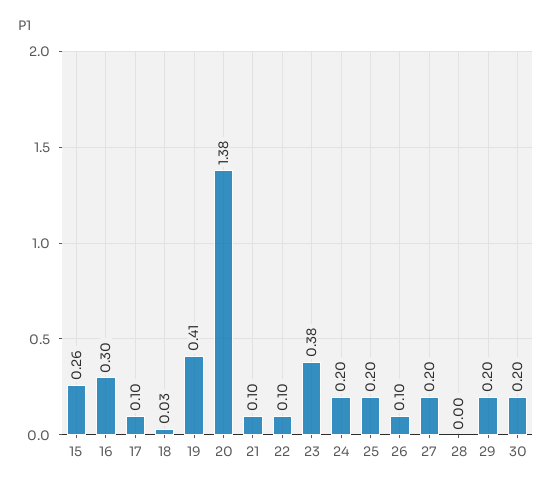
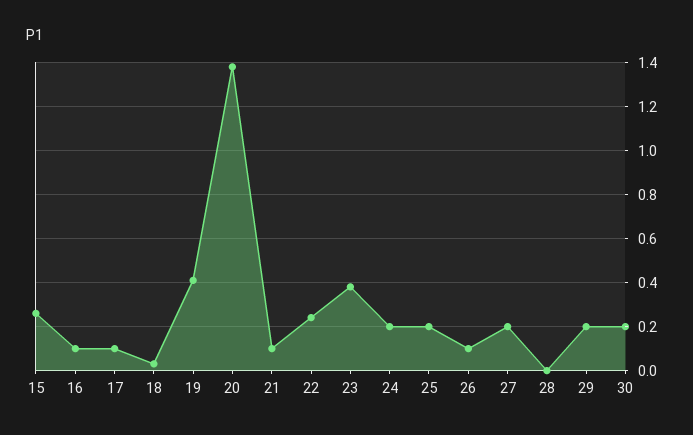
  {
    "15": 0.26,
-   "16": 0.3,
+   "16": 0.1,
    "17": 0.1,
    "18": 0.03,
    "19": 0.41,
    "20": 1.38,
    "21": 0.1,
-   "22": 0.1,
+   "22": 0.25,
    "23": 0.38,
    "24": 0.2,
    "25": 0.2,
    "26": 0.1,
    "27": 0.2,
    "28": 0,
    "29": 0.2,
    "30": 0.2
  }

